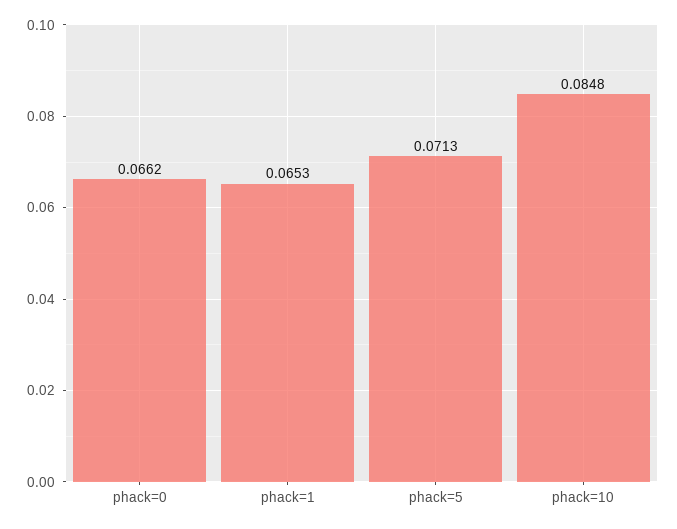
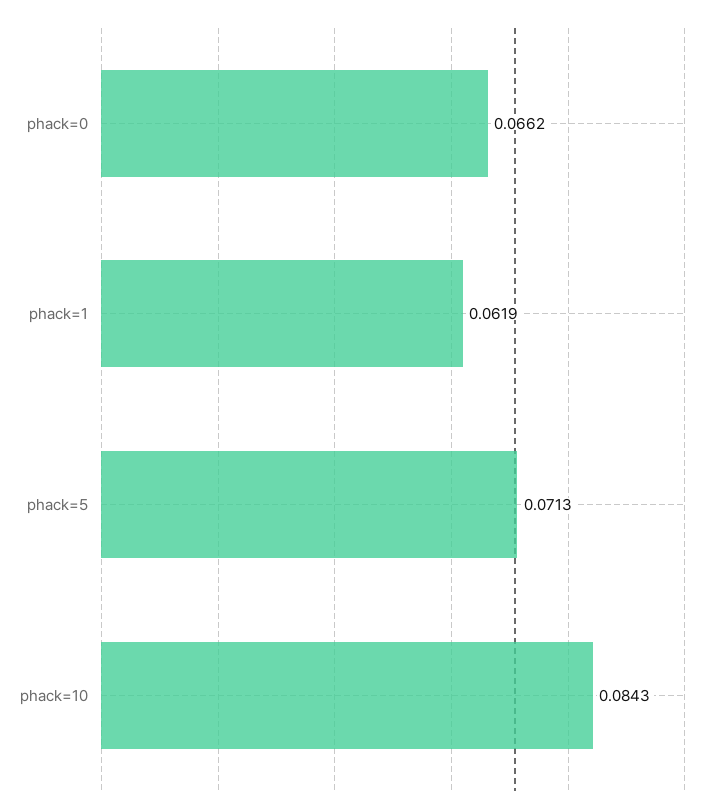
  {
    "phack=0": 0.0662,
-   "phack=1": 0.0653,
+   "phack=1": 0.0619,
    "phack=5": 0.0713,
-   "phack=10": 0.0848
+   "phack=10": 0.0843
  }

